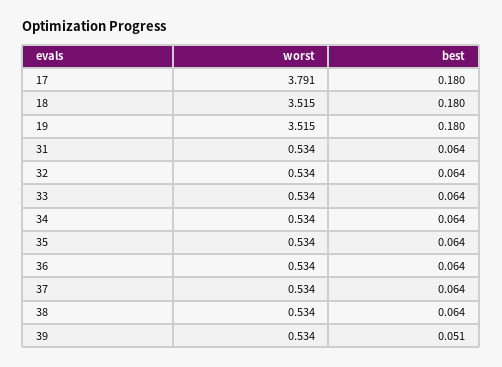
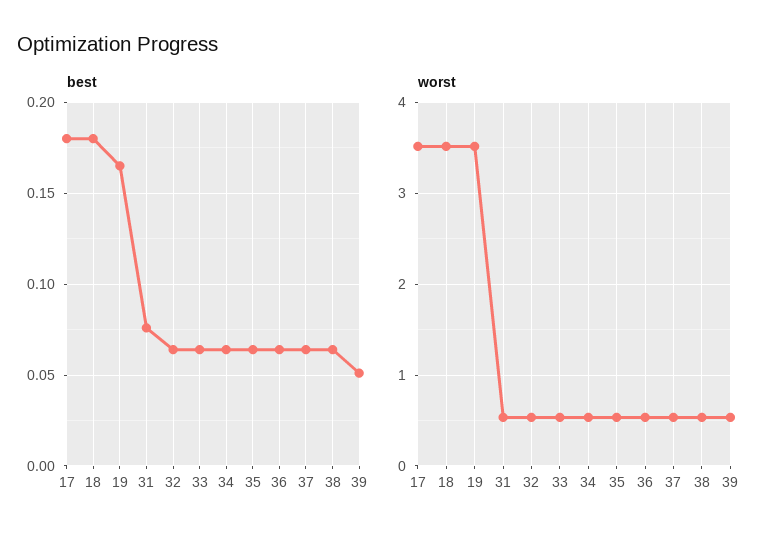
  {
    "worst": {
-     "17": 3.791,
+     "17": 3.5,
      "18": 3.515,
      "19": 3.515,
      "31": 0.534,
      "32": 0.534,
      "33": 0.534,
      "34": 0.534,
      "35": 0.534,
      "36": 0.534,
      "37": 0.534,
      "38": 0.534,
      "39": 0.534
    },
    "best": {
      "17": 0.18,
      "18": 0.18,
-     "19": 0.18,
+     "19": 0.165,
-     "31": 0.064,
+     "31": 0.075,
      "32": 0.064,
      "33": 0.064,
      "34": 0.064,
      "35": 0.064,
      "36": 0.064,
      "37": 0.064,
      "38": 0.064,
      "39": 0.051
    }
  }

